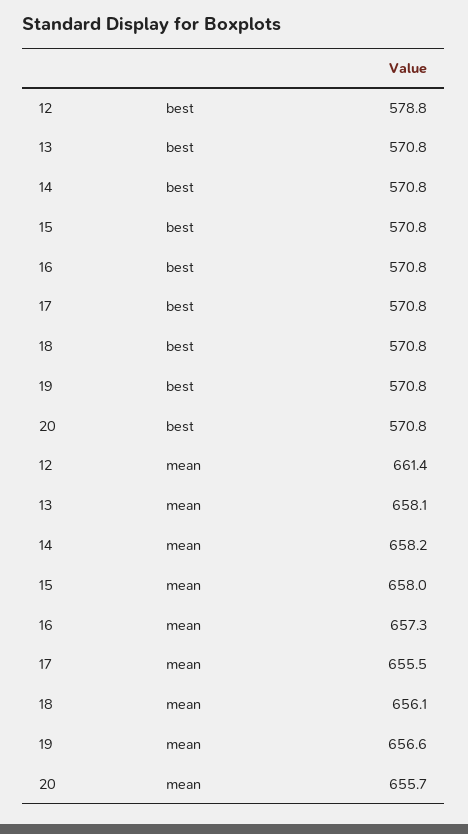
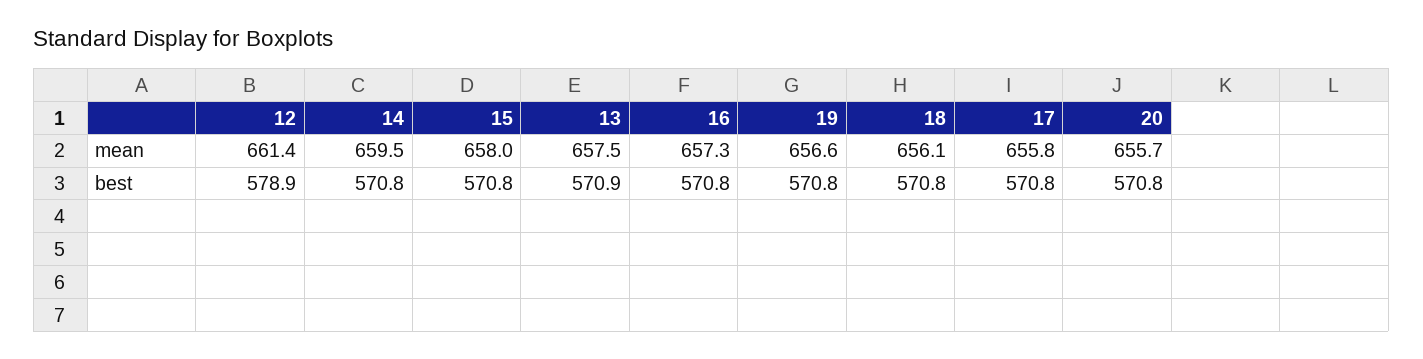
  {
    "12": {
-     "best": 578.8,
+     "best": 578.9,
      "mean": 661.4
    },
    "13": {
-     "best": 570.8,
+     "best": 570.9,
-     "mean": 658.1
+     "mean": 657.5
    },
    "14": {
      "best": 570.8,
-     "mean": 658.2
+     "mean": 659.5
    },
    "15": {
      "best": 570.8,
      "mean": 658
    },
    "16": {
      "best": 570.8,
      "mean": 657.3
    },
    "17": {
      "best": 570.8,
-     "mean": 655.5
+     "mean": 655.8
    },
    "18": {
      "best": 570.8,
      "mean": 656.1
    },
    "19": {
      "best": 570.8,
      "mean": 656.6
    },
    "20": {
      "best": 570.8,
      "mean": 655.7
    }
  }

